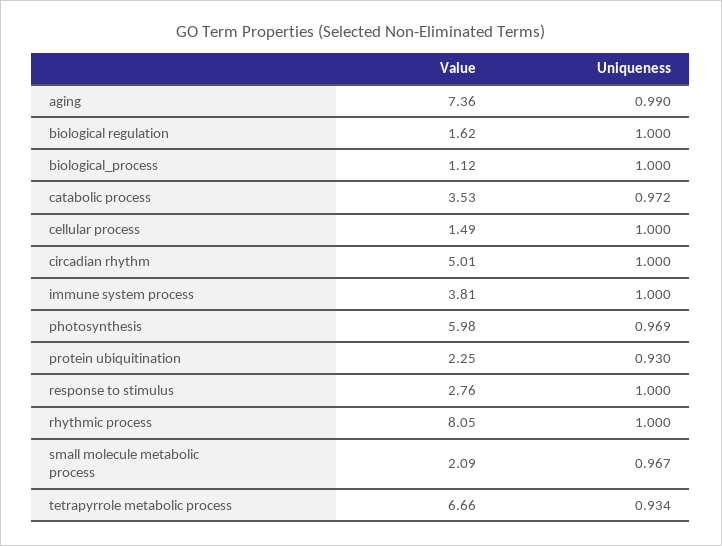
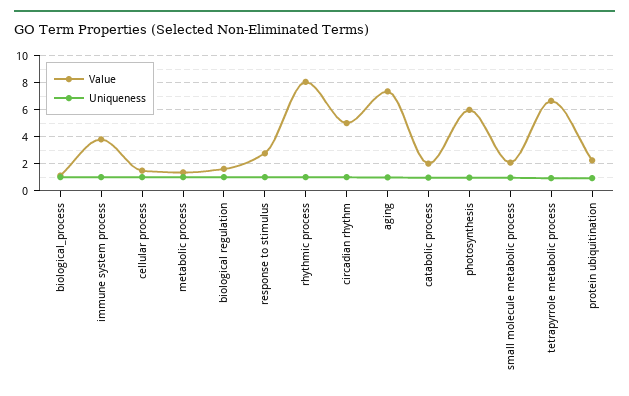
  {
    "Value": {
      "aging": 7.36,
      "biological regulation": 1.62,
      "biological_process": 1.12,
-     "catabolic process": 3.53,
+     "catabolic process": 2,
      "cellular process": 1.49,
      "circadian rhythm": 5.01,
      "immune system process": 3.81,
      "photosynthesis": 5.98,
      "protein ubiquitination": 2.25,
      "response to stimulus": 2.76,
      "rhythmic process": 8.05,
      "small molecule metabolic process": 2.09,
-     "tetrapyrrole metabolic process": 6.66
+     "tetrapyrrole metabolic process": 6.66,
+     "metabolic process": 1.5
    },
    "Uniqueness": {
      "aging": 0.99,
      "biological regulation": 1,
      "biological_process": 1,
      "catabolic process": 0.972,
      "cellular process": 1,
      "circadian rhythm": 1,
      "immune system process": 1,
      "photosynthesis": 0.969,
      "protein ubiquitination": 0.93,
      "response to stimulus": 1,
      "rhythmic process": 1,
      "small molecule metabolic process": 0.967,
-     "tetrapyrrole metabolic process": 0.934
+     "tetrapyrrole metabolic process": 0.934,
+     "metabolic process": 1
    }
  }

